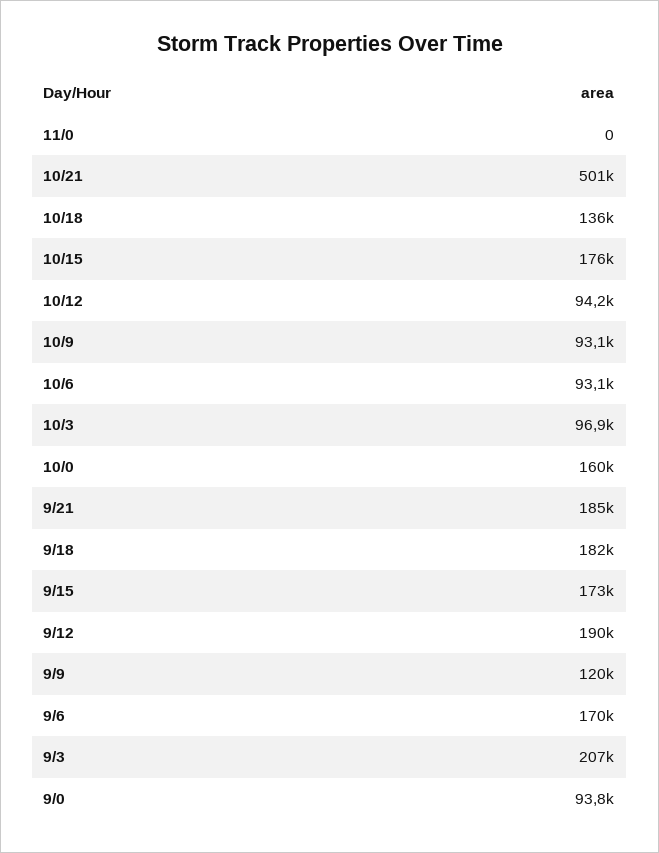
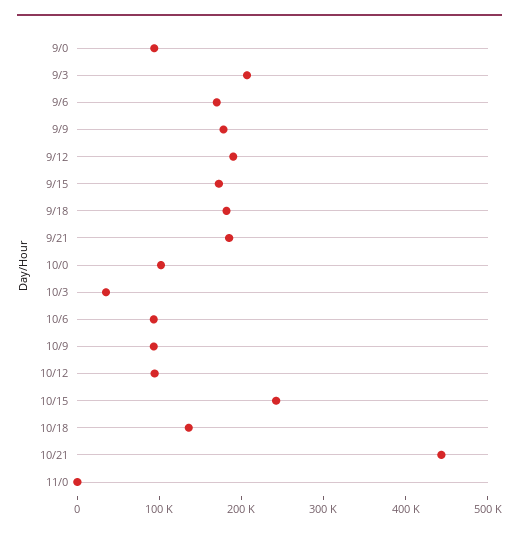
  {
    "11/0": 0,
-   "10/21": 501000,
+   "10/21": 440000,
    "10/18": 136000,
-   "10/15": 176000,
+   "10/15": 240000,
    "10/12": 94200,
    "10/9": 93100,
    "10/6": 93100,
-   "10/3": 96900,
+   "10/3": 40000,
-   "10/0": 160000,
+   "10/0": 100000,
    "9/21": 185000,
    "9/18": 182000,
    "9/15": 173000,
    "9/12": 190000,
-   "9/9": 120000,
+   "9/9": 180000,
    "9/6": 170000,
    "9/3": 207000,
    "9/0": 93800
  }

